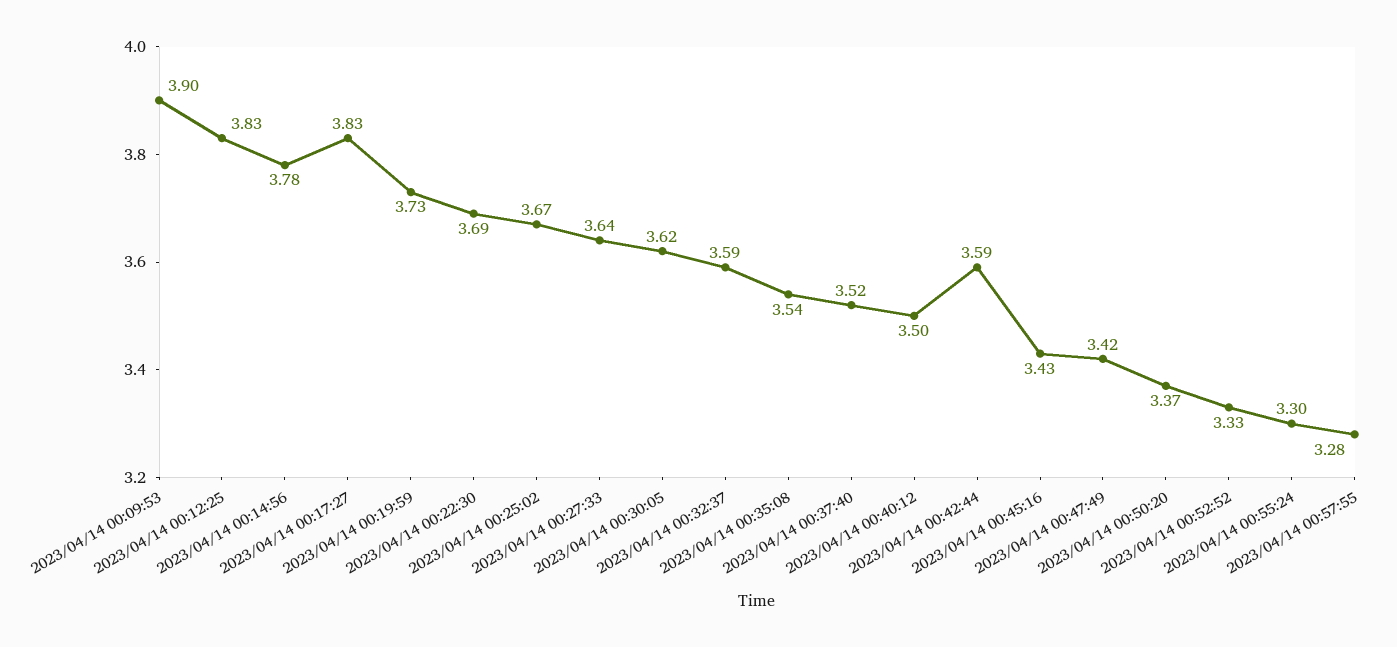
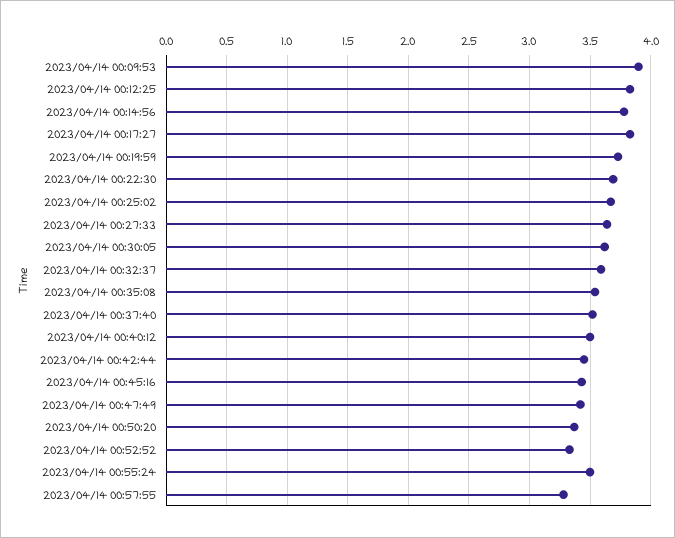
  {
    "2023/04/14 00:09:53": 3.9,
    "2023/04/14 00:12:25": 3.83,
    "2023/04/14 00:14:56": 3.78,
    "2023/04/14 00:17:27": 3.83,
    "2023/04/14 00:19:59": 3.73,
    "2023/04/14 00:22:30": 3.69,
    "2023/04/14 00:25:02": 3.67,
    "2023/04/14 00:27:33": 3.64,
    "2023/04/14 00:30:05": 3.62,
    "2023/04/14 00:32:37": 3.59,
    "2023/04/14 00:35:08": 3.54,
    "2023/04/14 00:37:40": 3.52,
    "2023/04/14 00:40:12": 3.5,
-   "2023/04/14 00:42:44": 3.59,
+   "2023/04/14 00:42:44": 3.45,
    "2023/04/14 00:45:16": 3.43,
    "2023/04/14 00:47:49": 3.42,
    "2023/04/14 00:50:20": 3.37,
    "2023/04/14 00:52:52": 3.33,
-   "2023/04/14 00:55:24": 3.3,
+   "2023/04/14 00:55:24": 3.5,
    "2023/04/14 00:57:55": 3.28
  }

